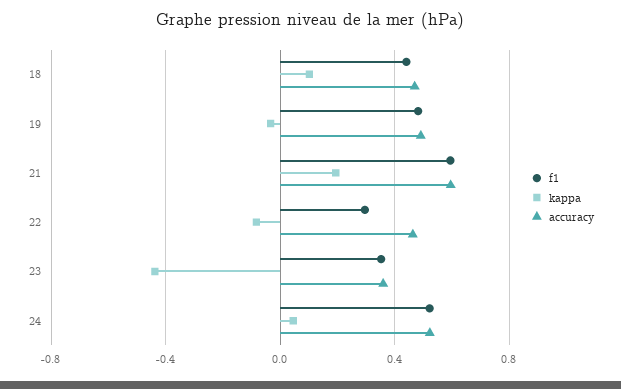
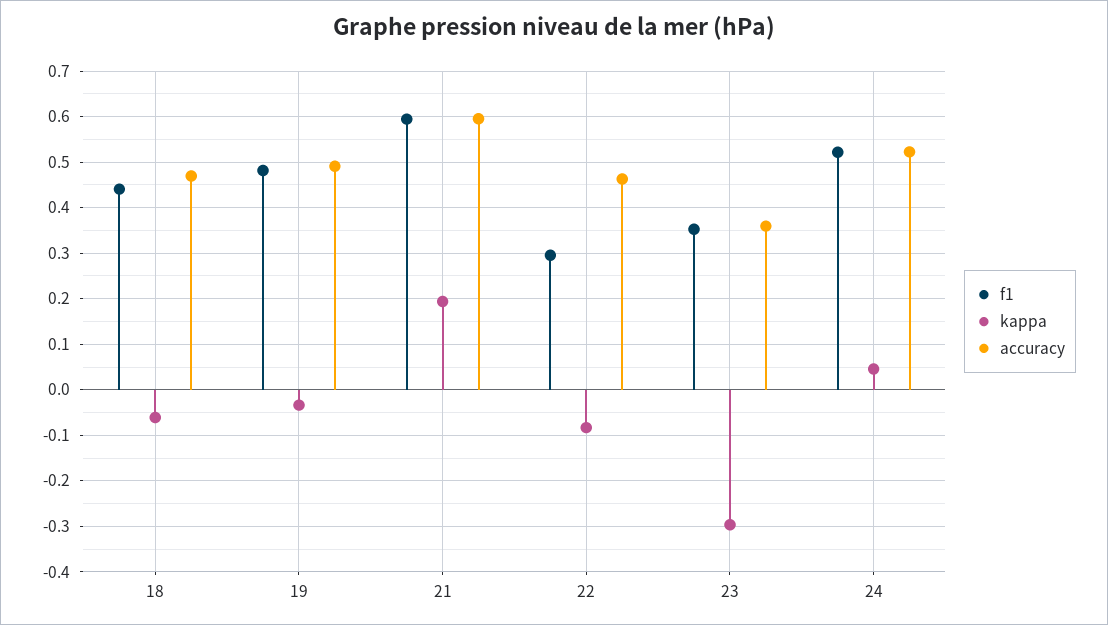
  {
    "f1": {
      "18": 0.44,
      "19": 0.48,
      "21": 0.6,
      "22": 0.3,
      "23": 0.36,
      "24": 0.52
    },
    "kappa": {
-     "18": 0.1,
+     "18": -0.06,
      "19": -0.04,
      "21": 0.2,
      "22": -0.08,
-     "23": -0.45,
+     "23": -0.3,
      "24": 0.04
    },
    "accuracy": {
      "18": 0.46,
      "19": 0.5,
      "21": 0.6,
      "22": 0.46,
      "23": 0.36,
      "24": 0.52
    }
  }

